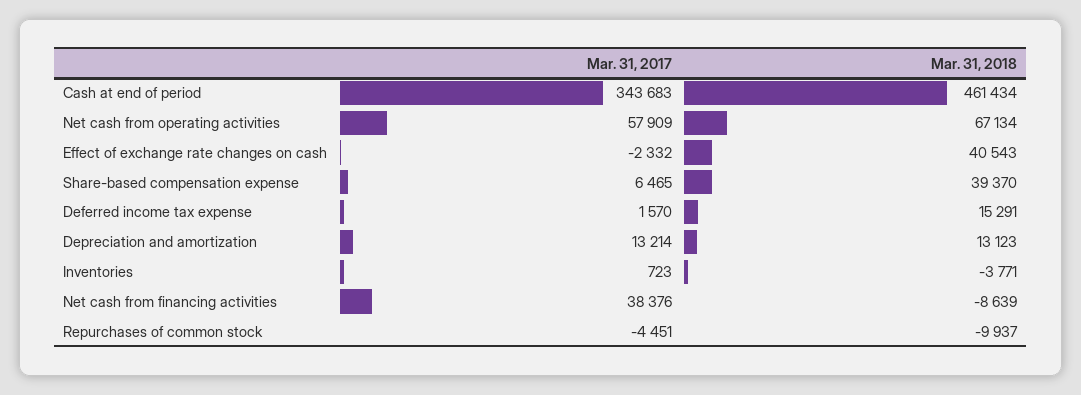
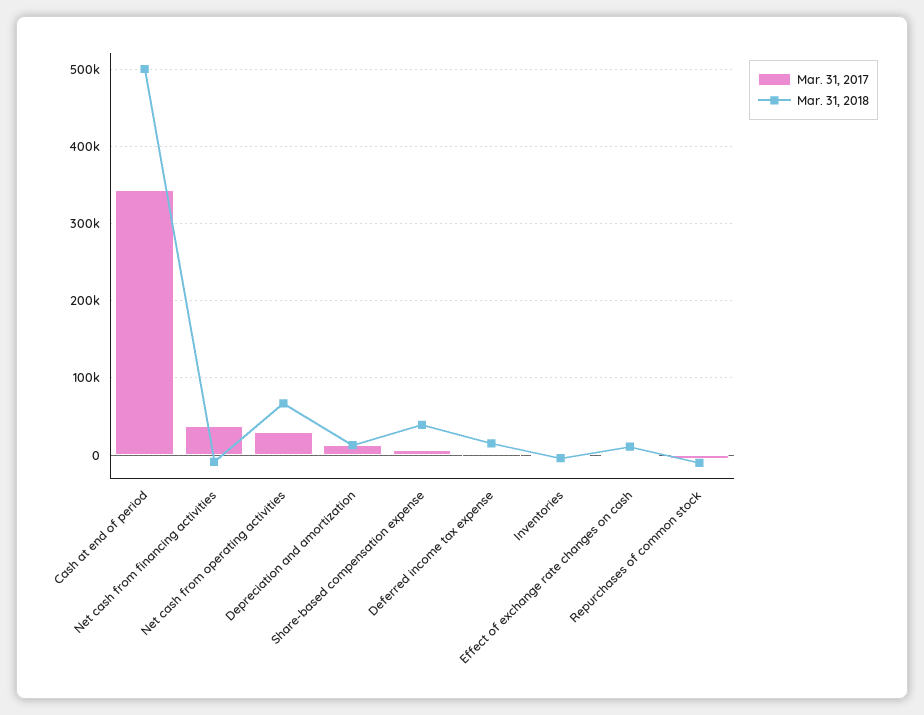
  {
    "Mar. 31, 2017": {
      "Cash at end of period": 343683,
-     "Net cash from operating activities": 57909,
+     "Net cash from operating activities": 30000,
      "Effect of exchange rate changes on cash": -2332,
      "Share-based compensation expense": 6465,
      "Deferred income tax expense": 1570,
      "Depreciation and amortization": 13214,
      "Inventories": 723,
      "Net cash from financing activities": 38376,
      "Repurchases of common stock": -4451
    },
    "Mar. 31, 2018": {
-     "Cash at end of period": 461434,
+     "Cash at end of period": 500000,
      "Net cash from operating activities": 67134,
-     "Effect of exchange rate changes on cash": 40543,
+     "Effect of exchange rate changes on cash": 10000,
      "Share-based compensation expense": 39370,
      "Deferred income tax expense": 15291,
      "Depreciation and amortization": 13123,
      "Inventories": -3771,
      "Net cash from financing activities": -8639,
      "Repurchases of common stock": -9937
    }
  }

